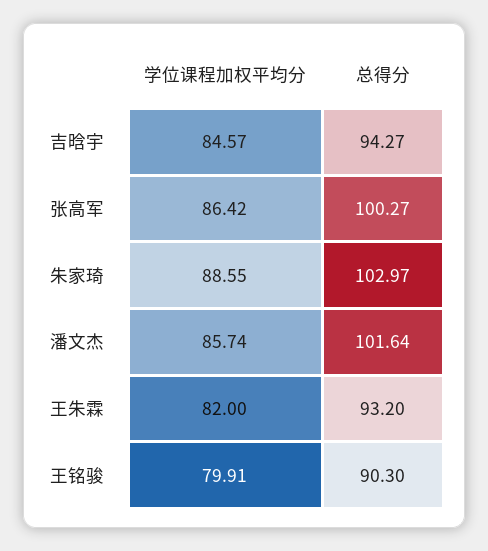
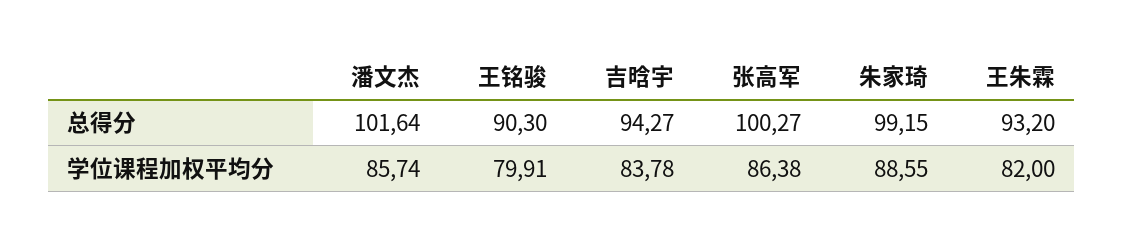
  {
    "学位课程加权平均分": {
-     "吉晗宇": 84.57,
+     "吉晗宇": 83.78,
-     "张高军": 86.42,
+     "张高军": 86.38,
      "朱家琦": 88.55,
      "潘文杰": 85.74,
      "王朱霖": 82,
      "王铭骏": 79.91
    },
    "总得分": {
      "吉晗宇": 94.27,
      "张高军": 100.27,
-     "朱家琦": 102.97,
+     "朱家琦": 99.15,
      "潘文杰": 101.64,
      "王朱霖": 93.2,
      "王铭骏": 90.3
    }
  }

